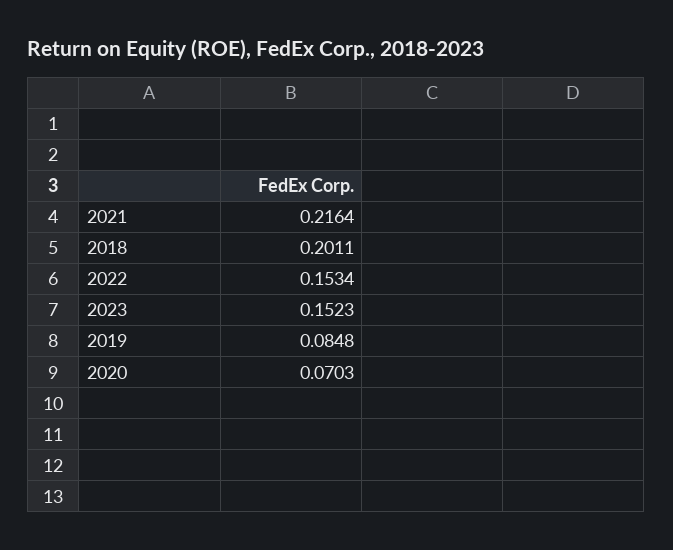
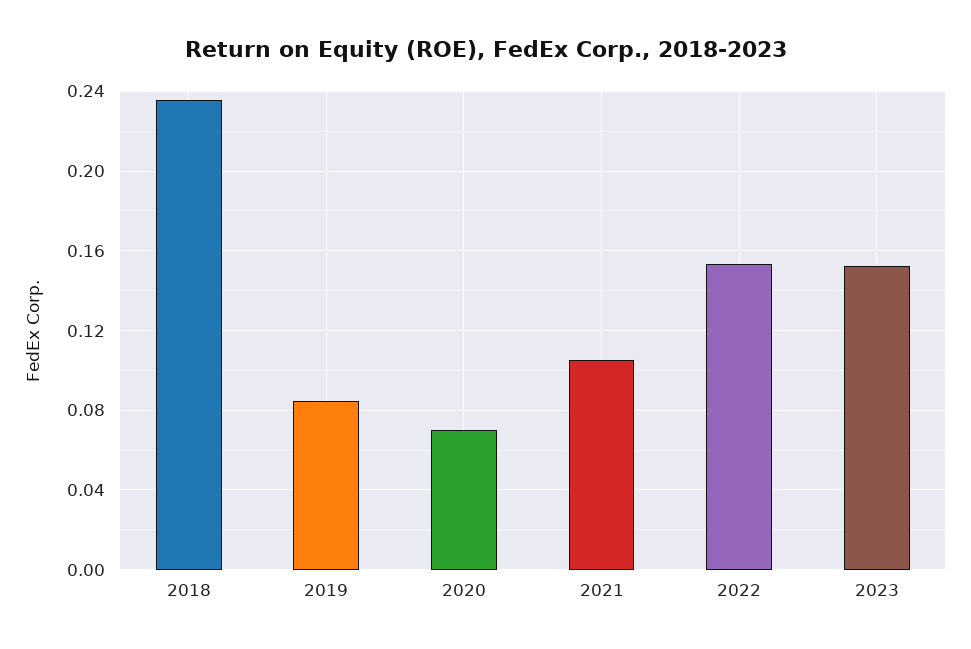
  {
-   "2021": 0.2164,
+   "2021": 0.105,
-   "2018": 0.2011,
+   "2018": 0.235,
    "2022": 0.1534,
    "2023": 0.1523,
    "2019": 0.0848,
    "2020": 0.0703
  }

